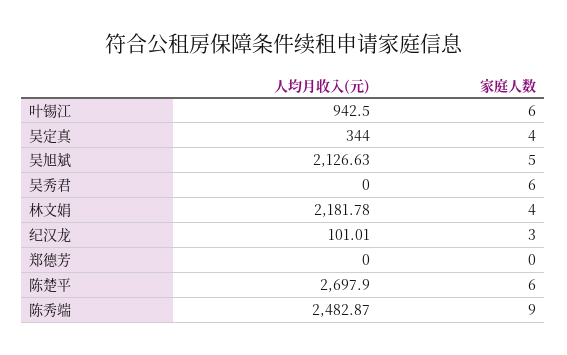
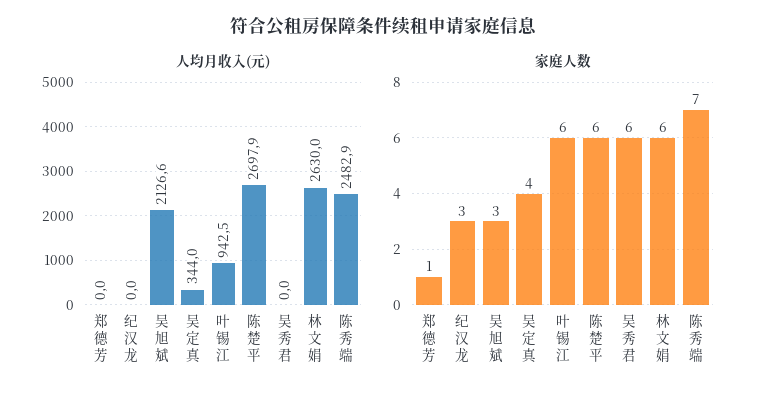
  {
    "人均月收入(元)": {
      "叶锡江": 942.5,
      "吴定真": 344,
      "吴旭斌": 2126.63,
      "吴秀君": 0,
-     "林文娟": 2181.78,
+     "林文娟": 2630,
-     "纪汉龙": 101.01,
+     "纪汉龙": 0,
      "郑德芳": 0,
      "陈楚平": 2697.9,
      "陈秀端": 2482.87
    },
    "家庭人数": {
      "叶锡江": 6,
      "吴定真": 4,
-     "吴旭斌": 5,
+     "吴旭斌": 3,
      "吴秀君": 6,
-     "林文娟": 4,
+     "林文娟": 6,
      "纪汉龙": 3,
-     "郑德芳": 0,
+     "郑德芳": 1,
      "陈楚平": 6,
-     "陈秀端": 9
+     "陈秀端": 7
    }
  }

